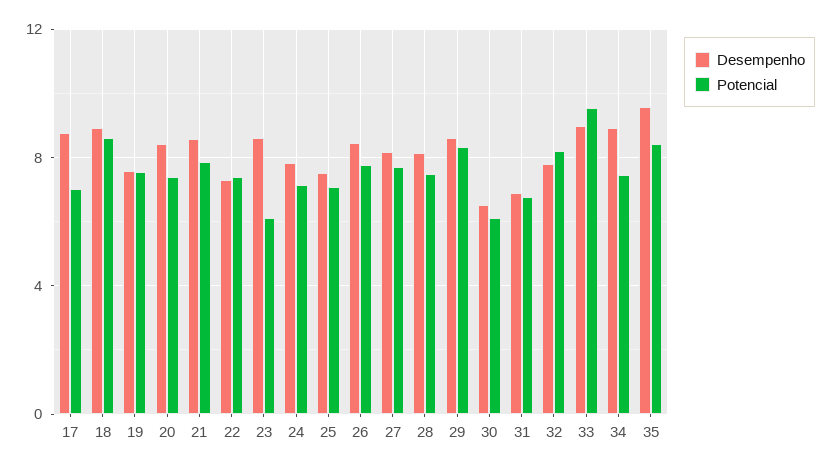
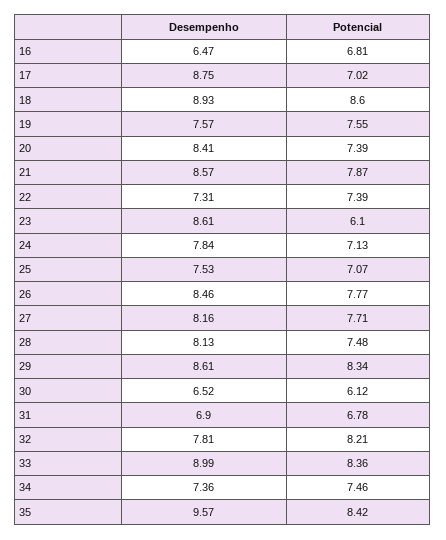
  {
    "Desempenho": {
      "17": 8.75,
      "18": 8.93,
      "19": 7.57,
      "20": 8.41,
      "21": 8.57,
      "22": 7.31,
      "23": 8.61,
      "24": 7.84,
      "25": 7.53,
      "26": 8.46,
      "27": 8.16,
      "28": 8.13,
      "29": 8.61,
      "30": 6.52,
      "31": 6.9,
      "32": 7.81,
      "33": 8.99,
-     "34": 9,
+     "34": 7.36,
-     "35": 9.57
+     "35": 9.57,
+     "16": 6.47
    },
    "Potencial": {
      "17": 7.02,
      "18": 8.6,
      "19": 7.55,
      "20": 7.39,
      "21": 7.87,
      "22": 7.39,
      "23": 6.1,
      "24": 7.13,
      "25": 7.07,
      "26": 7.77,
      "27": 7.71,
      "28": 7.48,
      "29": 8.34,
      "30": 6.12,
      "31": 6.78,
      "32": 8.21,
-     "33": 9.5,
+     "33": 8.36,
      "34": 7.46,
-     "35": 8.42
+     "35": 8.42,
+     "16": 6.81
    }
  }

